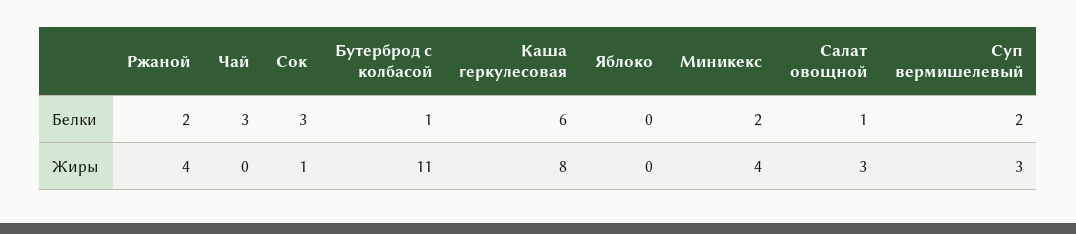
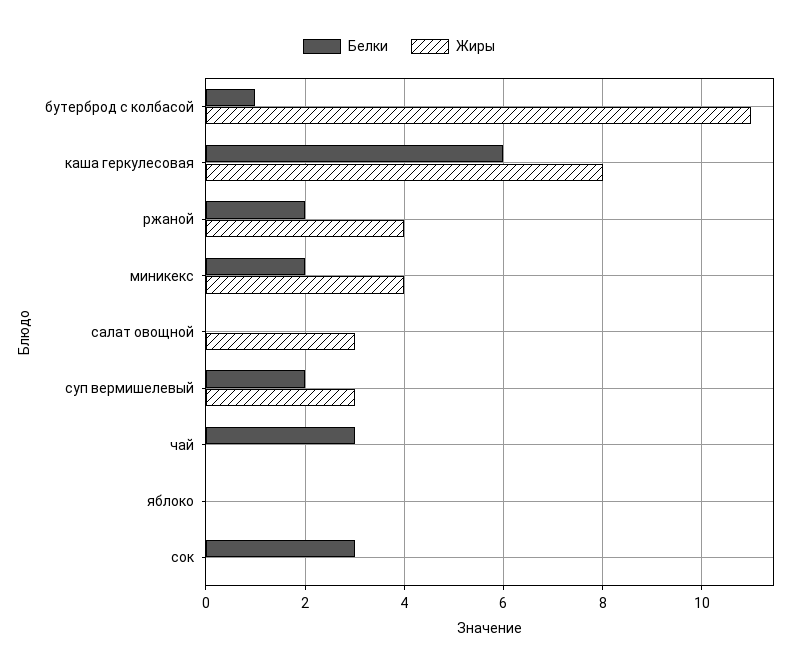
  {
    "Белки": {
      "Ржаной": 2,
      "Чай": 3,
      "Сок": 3,
      "Бутерброд с колбасой": 1,
      "Каша геркулесовая": 6,
      "Яблоко": 0,
      "Миникекс": 2,
-     "Салат овощной": 1,
+     "Салат овощной": 0,
      "Суп вермишелевый": 2
    },
    "Жиры": {
      "Ржаной": 4,
      "Чай": 0,
-     "Сок": 1,
+     "Сок": 0,
      "Бутерброд с колбасой": 11,
      "Каша геркулесовая": 8,
      "Яблоко": 0,
      "Миникекс": 4,
      "Салат овощной": 3,
      "Суп вермишелевый": 3
    }
  }

